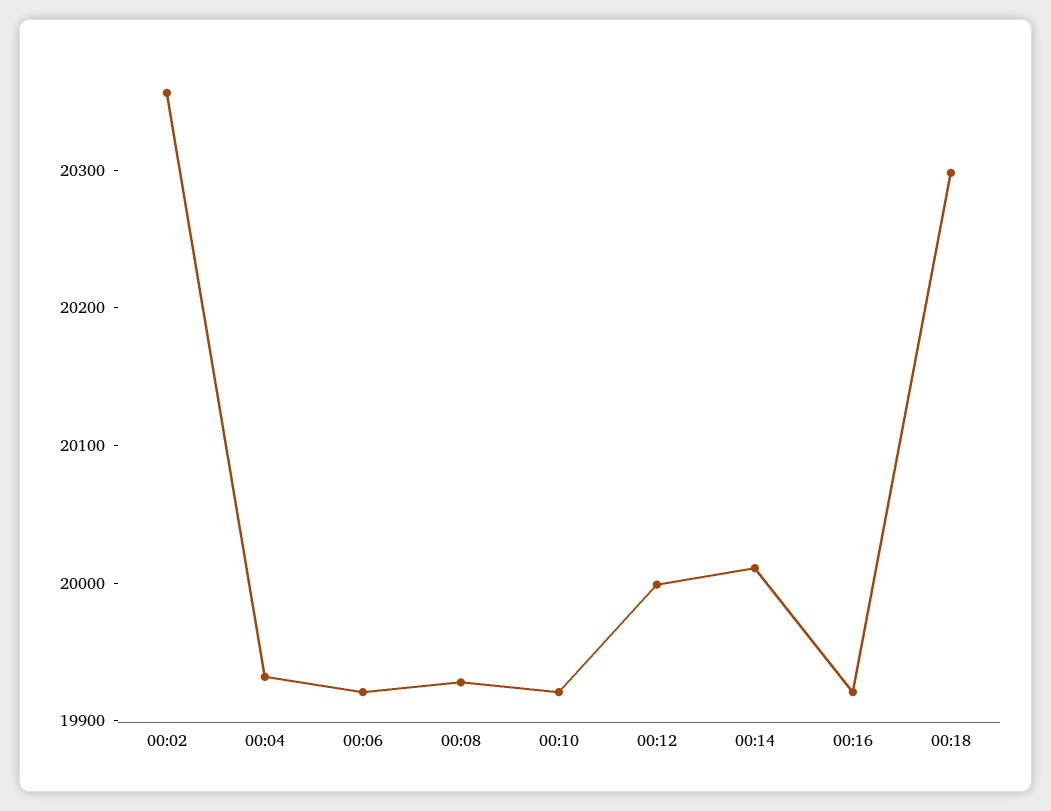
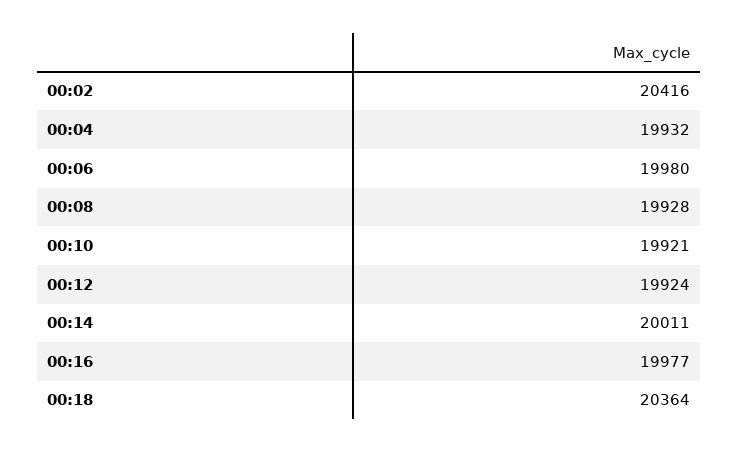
  {
-   "00:02": 20360,
+   "00:02": 20416,
    "00:04": 19932,
-   "00:06": 19920,
+   "00:06": 19980,
    "00:08": 19928,
    "00:10": 19921,
-   "00:12": 20000,
+   "00:12": 19924,
    "00:14": 20011,
-   "00:16": 19920,
+   "00:16": 19977,
-   "00:18": 20300
+   "00:18": 20364
  }

